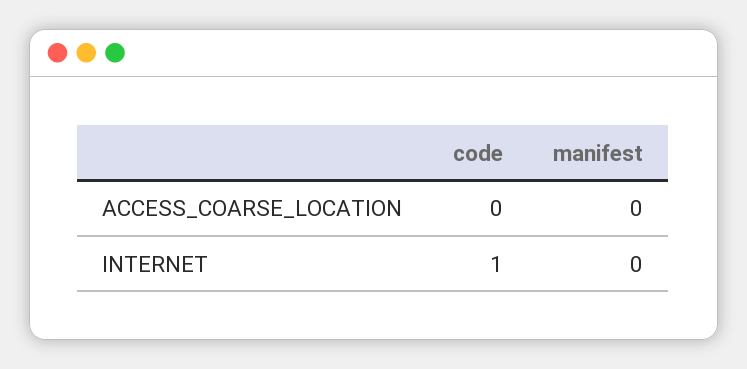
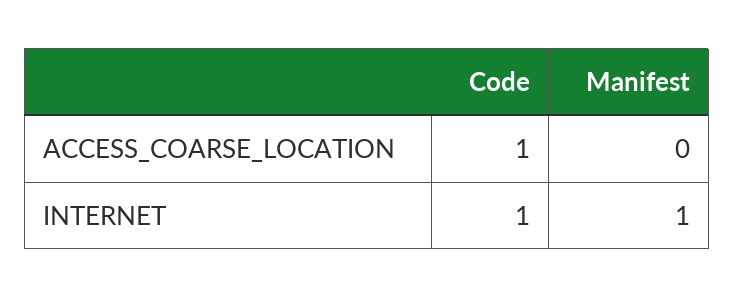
  {
    "code": {
-     "ACCESS_COARSE_LOCATION": 0,
+     "ACCESS_COARSE_LOCATION": 1,
      "INTERNET": 1
    },
    "manifest": {
      "ACCESS_COARSE_LOCATION": 0,
-     "INTERNET": 0
+     "INTERNET": 1
    }
  }

